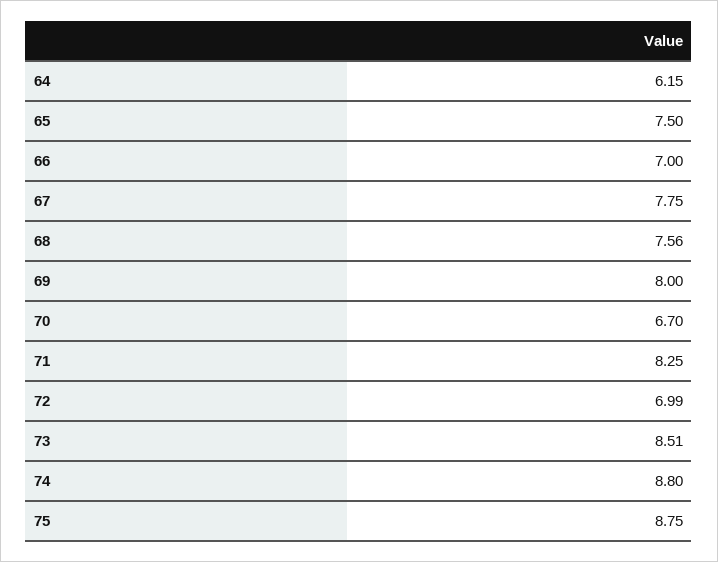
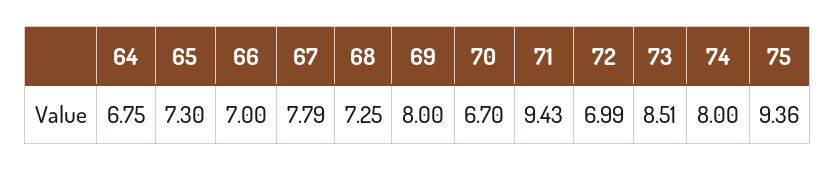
  {
-   "64": 6.15,
+   "64": 6.75,
-   "65": 7.5,
+   "65": 7.3,
    "66": 7,
-   "67": 7.75,
+   "67": 7.79,
-   "68": 7.56,
+   "68": 7.25,
    "69": 8,
    "70": 6.7,
-   "71": 8.25,
+   "71": 9.43,
    "72": 6.99,
    "73": 8.51,
-   "74": 8.8,
+   "74": 8,
-   "75": 8.75
+   "75": 9.36
  }

